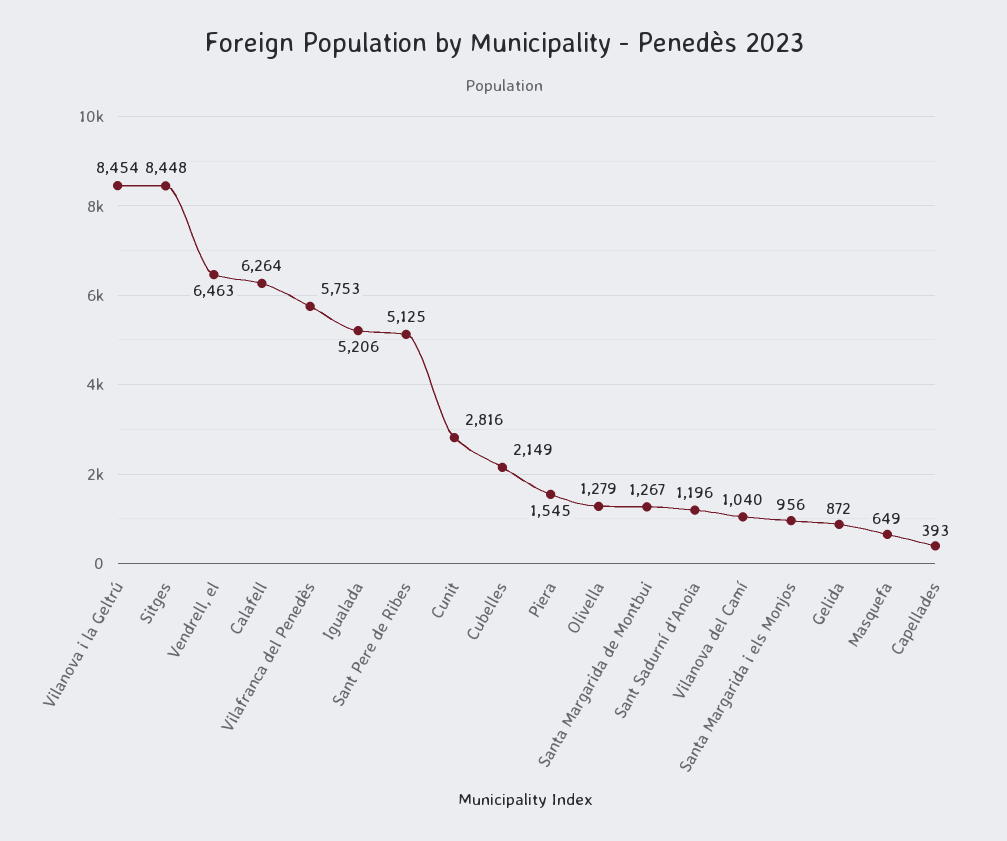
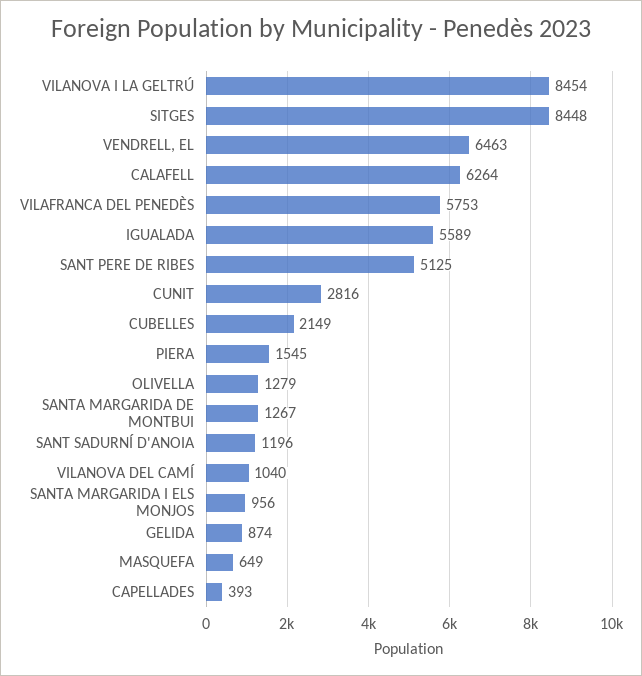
  {
    "Vilanova i la Geltrú": 8454,
    "Sitges": 8448,
    "Vendrell, el": 6463,
    "Calafell": 6264,
    "Vilafranca del Penedès": 5753,
-   "Igualada": 5206,
+   "Igualada": 5589,
    "Sant Pere de Ribes": 5125,
    "Cunit": 2816,
    "Cubelles": 2149,
    "Piera": 1545,
    "Olivella": 1279,
    "Santa Margarida de Montbui": 1267,
    "Sant Sadurní d'Anoia": 1196,
    "Vilanova del Camí": 1040,
    "Santa Margarida i els Monjos": 956,
-   "Gelida": 872,
+   "Gelida": 874,
    "Masquefa": 649,
    "Capellades": 393
  }

